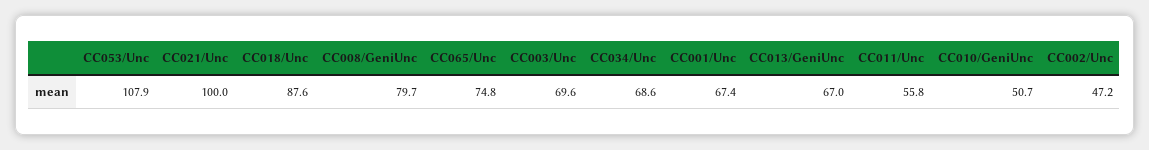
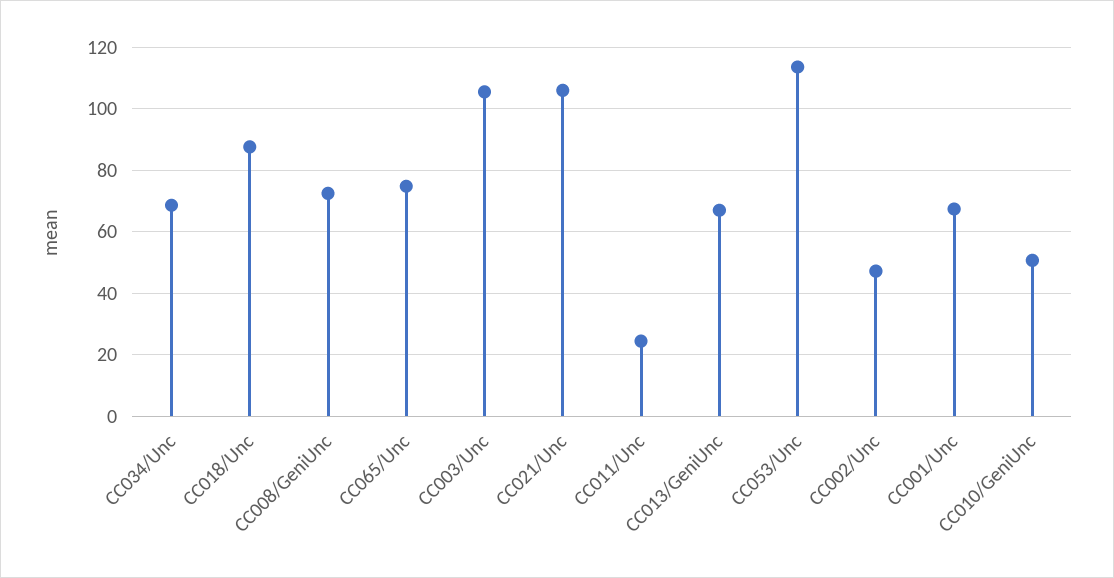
  {
-   "CC053/Unc": 107.9,
+   "CC053/Unc": 114,
-   "CC021/Unc": 100,
+   "CC021/Unc": 106,
    "CC018/Unc": 87.6,
-   "CC008/GeniUnc": 79.7,
+   "CC008/GeniUnc": 72,
    "CC065/Unc": 74.8,
-   "CC003/Unc": 69.6,
+   "CC003/Unc": 106,
    "CC034/Unc": 68.6,
    "CC001/Unc": 67.4,
    "CC013/GeniUnc": 67,
-   "CC011/Unc": 55.8,
+   "CC011/Unc": 24,
    "CC010/GeniUnc": 50.7,
    "CC002/Unc": 47.2
  }

